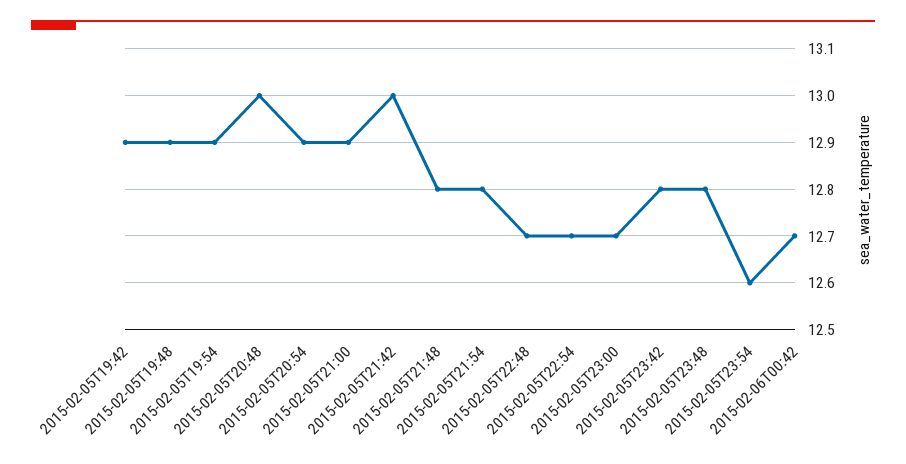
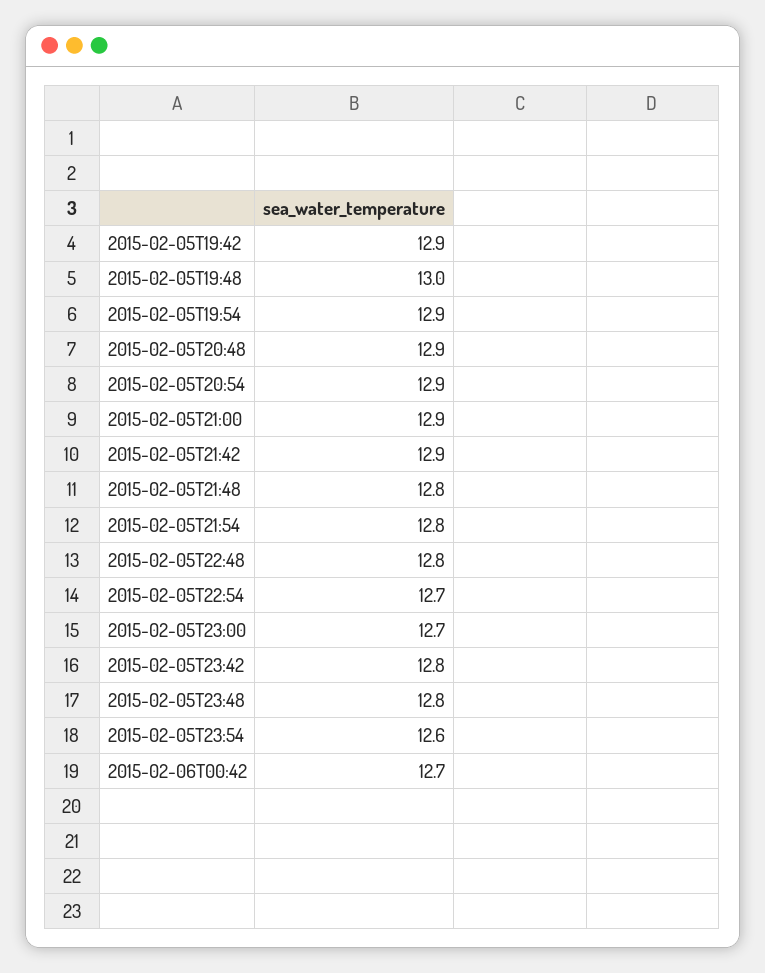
  {
    "2015-02-05T19:42": 12.9,
-   "2015-02-05T19:48": 12.9,
+   "2015-02-05T19:48": 13,
    "2015-02-05T19:54": 12.9,
-   "2015-02-05T20:48": 13,
+   "2015-02-05T20:48": 12.9,
    "2015-02-05T20:54": 12.9,
    "2015-02-05T21:00": 12.9,
-   "2015-02-05T21:42": 13,
+   "2015-02-05T21:42": 12.9,
    "2015-02-05T21:48": 12.8,
    "2015-02-05T21:54": 12.8,
-   "2015-02-05T22:48": 12.7,
+   "2015-02-05T22:48": 12.8,
    "2015-02-05T22:54": 12.7,
    "2015-02-05T23:00": 12.7,
    "2015-02-05T23:42": 12.8,
    "2015-02-05T23:48": 12.8,
    "2015-02-05T23:54": 12.6,
    "2015-02-06T00:42": 12.7
  }

